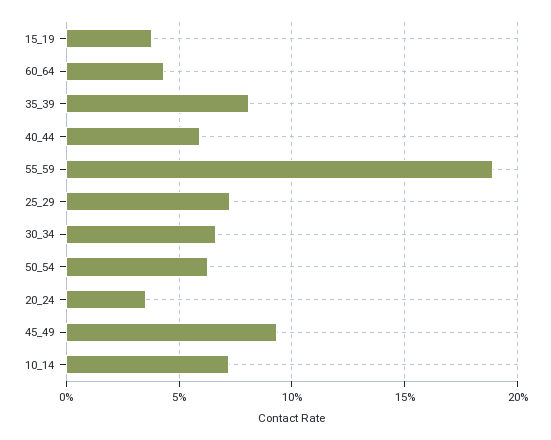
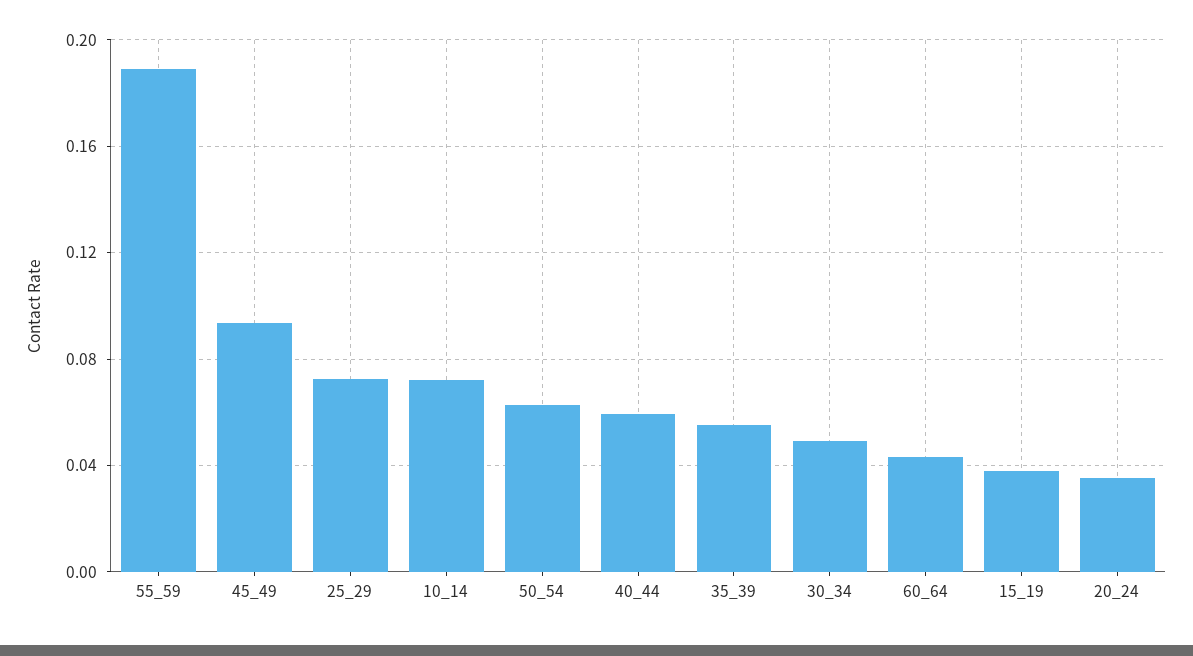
  {
    "15_19": 0.04,
    "60_64": 0.045,
-   "35_39": 0.08,
+   "35_39": 0.055,
    "40_44": 0.06,
    "55_59": 0.19,
    "25_29": 0.075,
-   "30_34": 0.065,
+   "30_34": 0.05,
    "50_54": 0.065,
    "20_24": 0.035,
    "45_49": 0.095,
    "10_14": 0.07
  }

